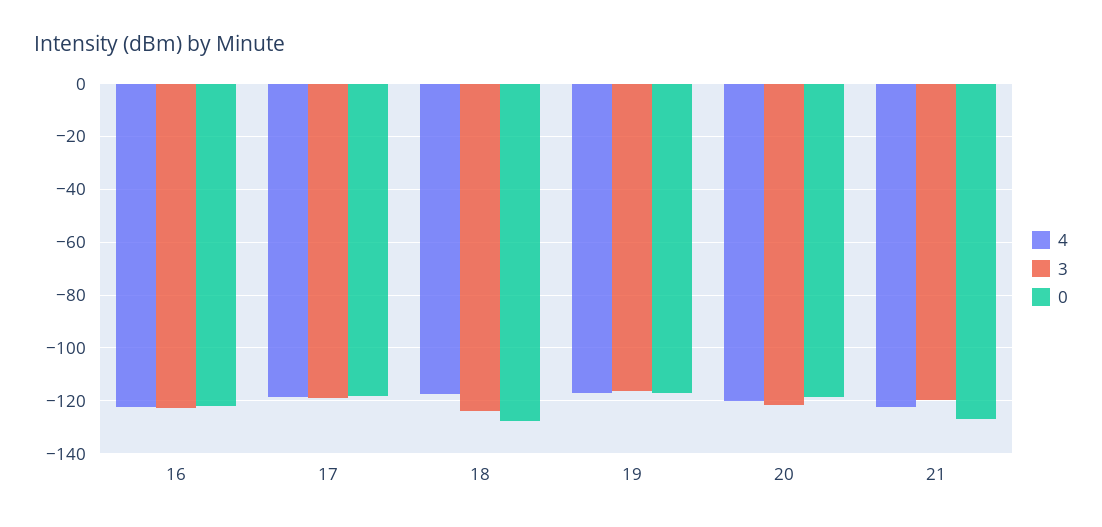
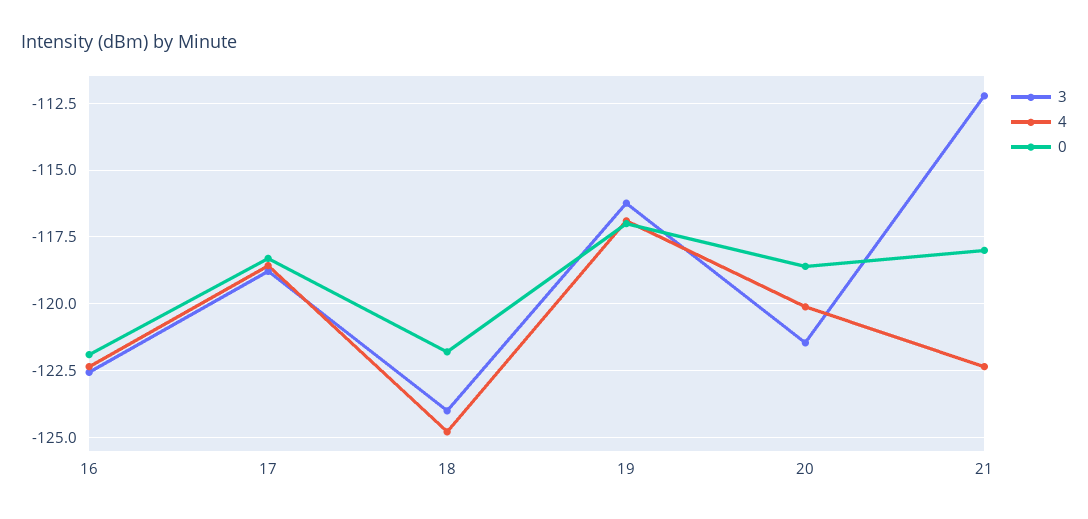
  {
    "4": {
      "16": -122.25,
      "17": -118.5,
-     "18": -117.5,
+     "18": -124.75,
      "19": -117,
      "20": -120,
      "21": -122.25
    },
    "3": {
      "16": -122.5,
      "17": -118.75,
      "18": -124,
      "19": -116.25,
      "20": -121.5,
-     "21": -120
+     "21": -112.25
    },
    "0": {
      "16": -122,
      "17": -118.25,
-     "18": -127.5,
+     "18": -121.75,
      "19": -117,
      "20": -118.5,
-     "21": -127.5
+     "21": -118
    }
  }

